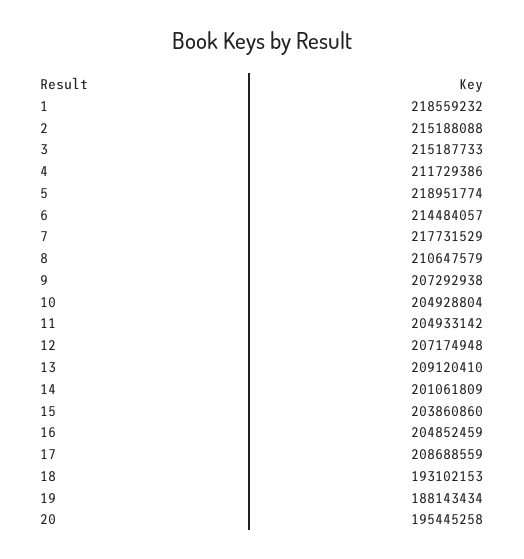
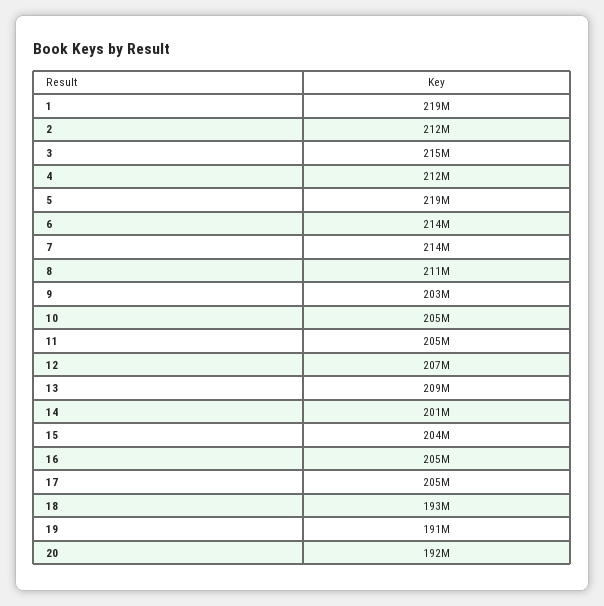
  {
    "1": 218559232,
-   "2": 215188088,
+   "2": 212000000,
    "3": 215187733,
    "4": 211729386,
    "5": 218951774,
    "6": 214484057,
-   "7": 217731529,
+   "7": 214000000,
    "8": 210647579,
-   "9": 207292938,
+   "9": 203000000,
    "10": 204928804,
    "11": 204933142,
    "12": 207174948,
    "13": 209120410,
    "14": 201061809,
    "15": 203860860,
    "16": 204852459,
-   "17": 208688559,
+   "17": 205000000,
    "18": 193102153,
-   "19": 188143434,
+   "19": 191000000,
-   "20": 195445258
+   "20": 192000000
  }

